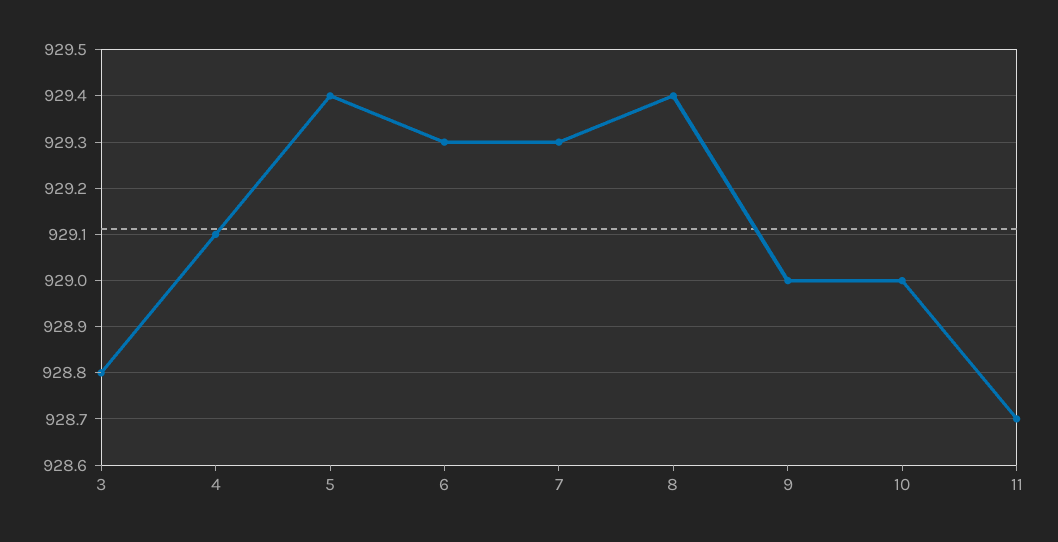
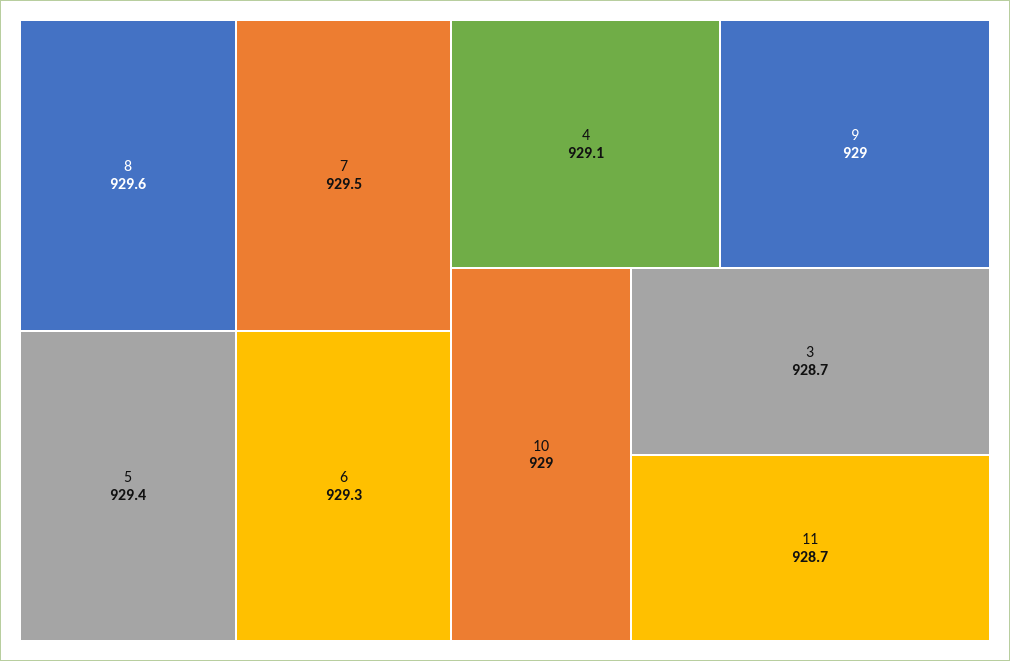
  {
-   "3": 928.8,
+   "3": 928.7,
    "4": 929.1,
    "5": 929.4,
    "6": 929.3,
-   "7": 929.3,
+   "7": 929.5,
-   "8": 929.4,
+   "8": 929.6,
    "9": 929,
    "10": 929,
    "11": 928.7
  }

